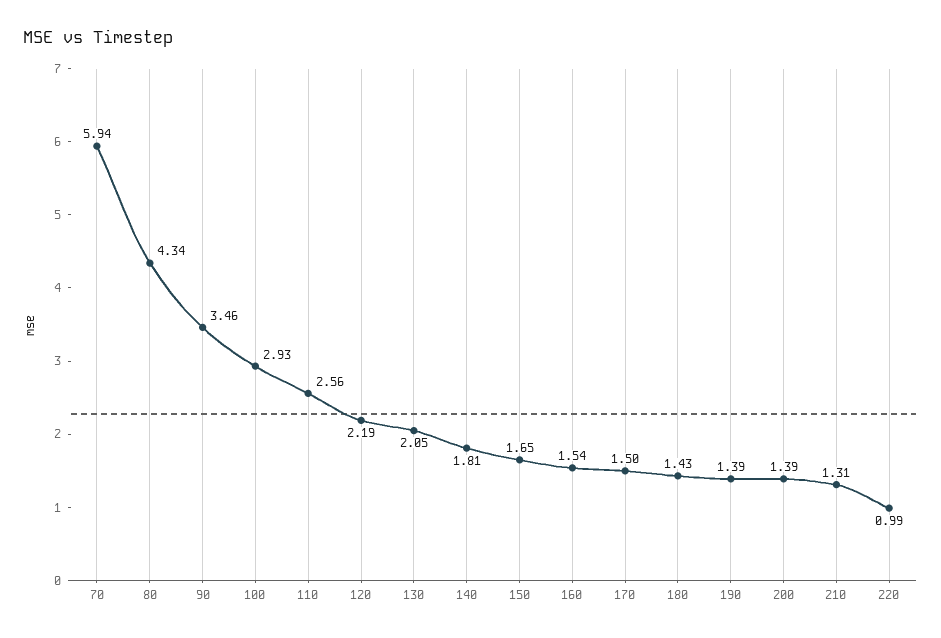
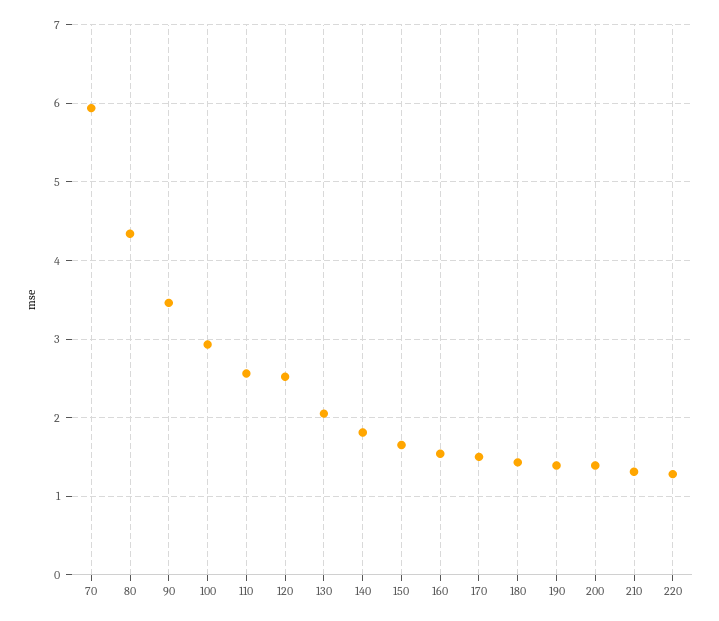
  {
    "70": 5.94,
    "80": 4.34,
    "90": 3.46,
    "100": 2.93,
    "110": 2.56,
-   "120": 2.19,
+   "120": 2.5,
    "130": 2.05,
    "140": 1.81,
    "150": 1.65,
    "160": 1.54,
    "170": 1.5,
    "180": 1.43,
    "190": 1.39,
    "200": 1.39,
    "210": 1.31,
-   "220": 0.99
+   "220": 1.3
  }

